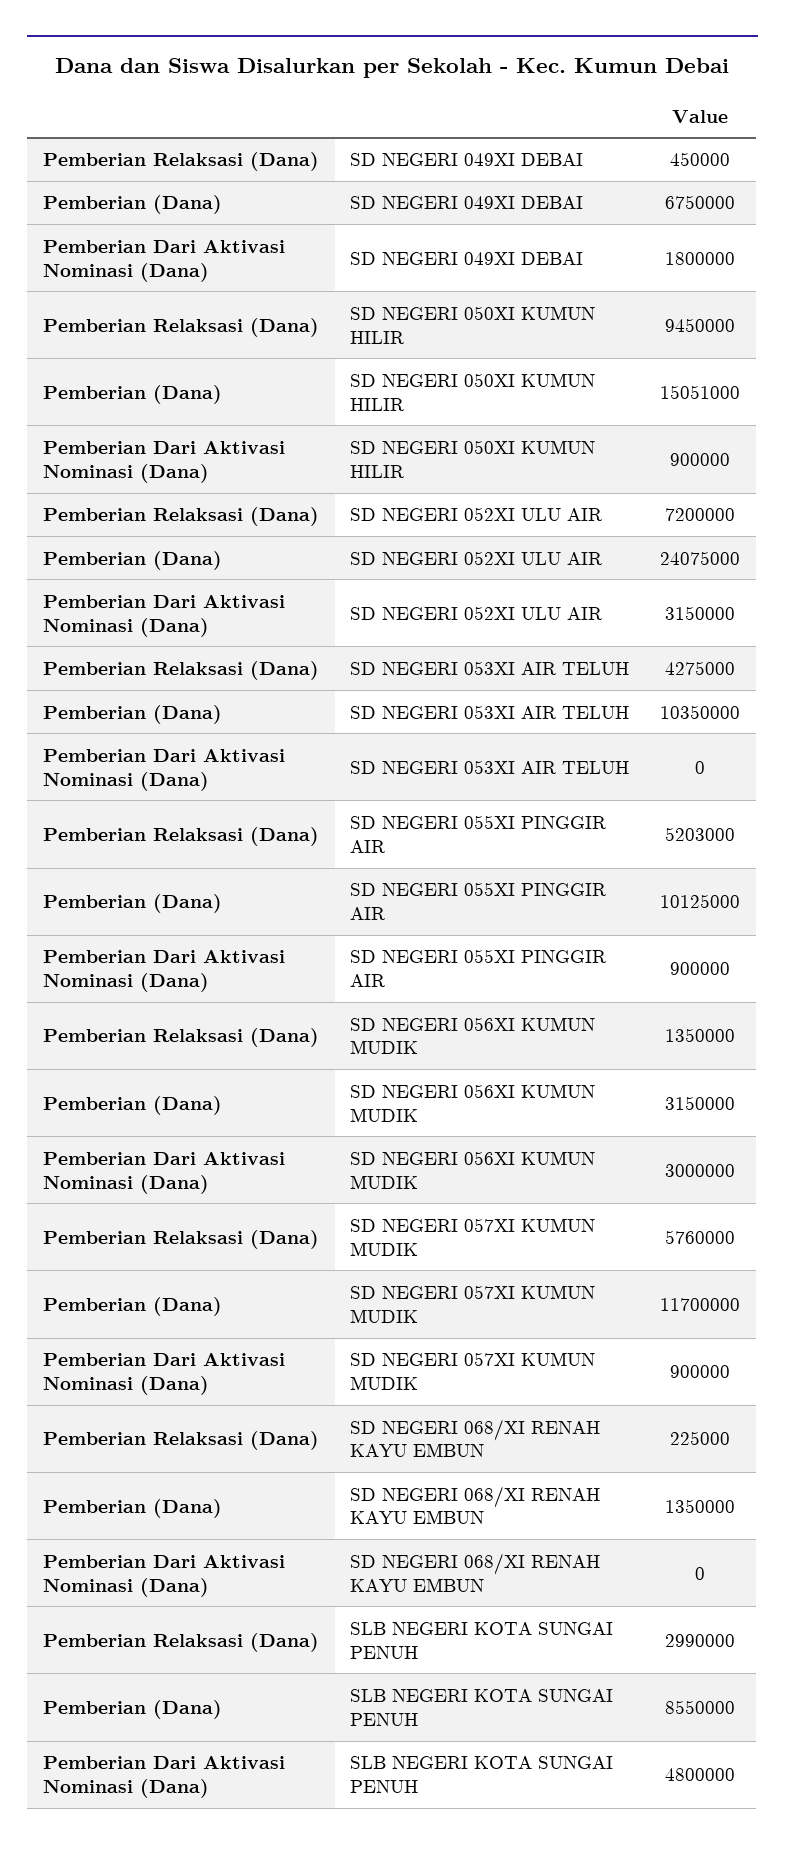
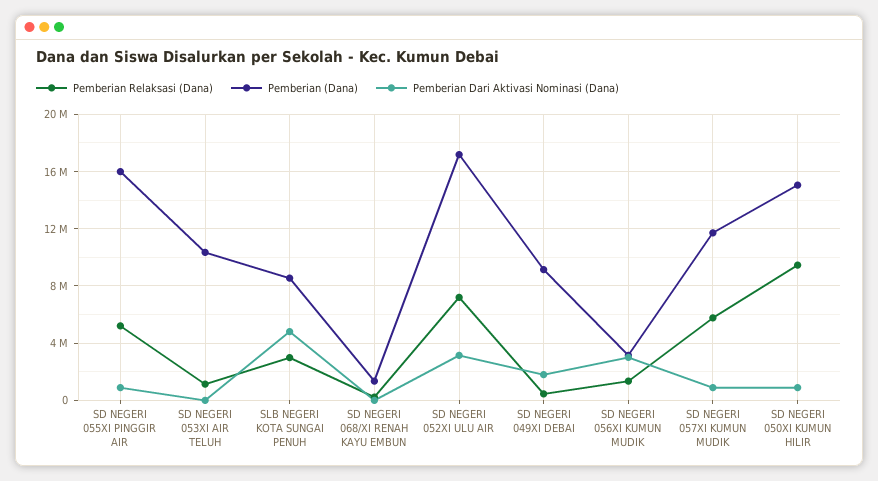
  {
    "Pemberian Relaksasi (Dana)": {
      "SD NEGERI 049XI DEBAI": 450000,
      "SD NEGERI 050XI KUMUN HILIR": 9450000,
      "SD NEGERI 052XI ULU AIR": 7200000,
-     "SD NEGERI 053XI AIR TELUH": 4275000,
+     "SD NEGERI 053XI AIR TELUH": 1000000,
      "SD NEGERI 055XI PINGGIR AIR": 5203000,
      "SD NEGERI 056XI KUMUN MUDIK": 1350000,
      "SD NEGERI 057XI KUMUN MUDIK": 5760000,
      "SD NEGERI 068/XI RENAH KAYU EMBUN": 225000,
      "SLB NEGERI KOTA SUNGAI PENUH": 2990000
    },
    "Pemberian (Dana)": {
-     "SD NEGERI 049XI DEBAI": 6750000,
+     "SD NEGERI 049XI DEBAI": 9000000,
      "SD NEGERI 050XI KUMUN HILIR": 15051000,
-     "SD NEGERI 052XI ULU AIR": 24075000,
+     "SD NEGERI 052XI ULU AIR": 17000000,
      "SD NEGERI 053XI AIR TELUH": 10350000,
-     "SD NEGERI 055XI PINGGIR AIR": 10125000,
+     "SD NEGERI 055XI PINGGIR AIR": 16000000,
      "SD NEGERI 056XI KUMUN MUDIK": 3150000,
      "SD NEGERI 057XI KUMUN MUDIK": 11700000,
      "SD NEGERI 068/XI RENAH KAYU EMBUN": 1350000,
      "SLB NEGERI KOTA SUNGAI PENUH": 8550000
    },
    "Pemberian Dari Aktivasi Nominasi (Dana)": {
      "SD NEGERI 049XI DEBAI": 1800000,
      "SD NEGERI 050XI KUMUN HILIR": 900000,
      "SD NEGERI 052XI ULU AIR": 3150000,
      "SD NEGERI 053XI AIR TELUH": 0,
      "SD NEGERI 055XI PINGGIR AIR": 900000,
      "SD NEGERI 056XI KUMUN MUDIK": 3000000,
      "SD NEGERI 057XI KUMUN MUDIK": 900000,
      "SD NEGERI 068/XI RENAH KAYU EMBUN": 0,
      "SLB NEGERI KOTA SUNGAI PENUH": 4800000
    }
  }

